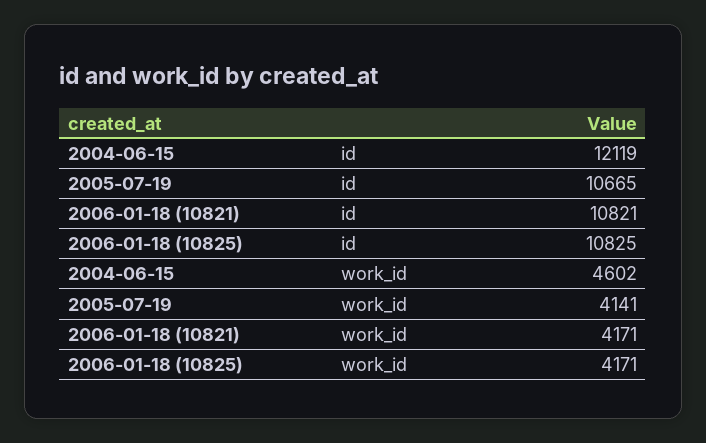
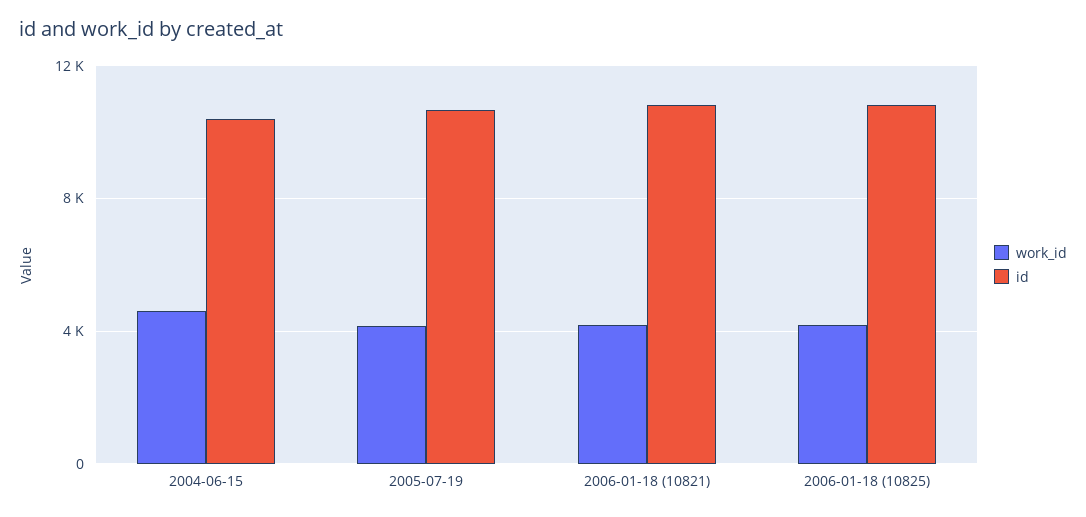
  {
    "id": {
-     "2004-06-15": 12119,
+     "2004-06-15": 10500,
      "2005-07-19": 10665,
      "2006-01-18 (10821)": 10821,
      "2006-01-18 (10825)": 10825
    },
    "work_id": {
      "2004-06-15": 4602,
      "2005-07-19": 4141,
      "2006-01-18 (10821)": 4171,
      "2006-01-18 (10825)": 4171
    }
  }

